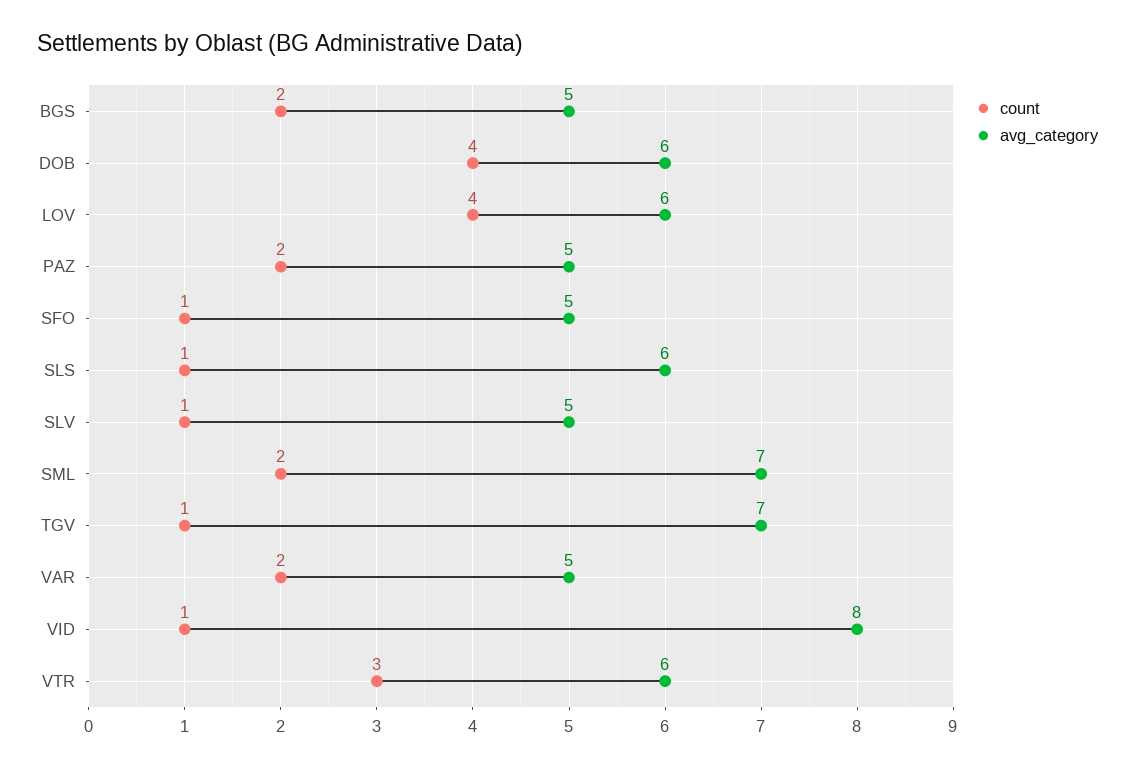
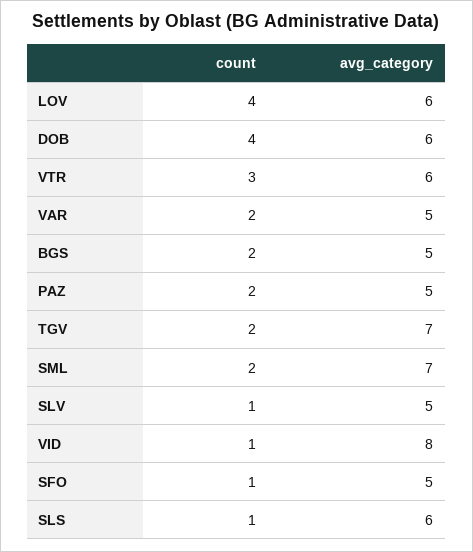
  {
    "count": {
      "BGS": 2,
      "DOB": 4,
      "LOV": 4,
      "PAZ": 2,
      "SFO": 1,
      "SLS": 1,
      "SLV": 1,
      "SML": 2,
-     "TGV": 1,
+     "TGV": 2,
      "VAR": 2,
      "VID": 1,
      "VTR": 3
    },
    "avg_category": {
      "BGS": 5,
      "DOB": 6,
      "LOV": 6,
      "PAZ": 5,
      "SFO": 5,
      "SLS": 6,
      "SLV": 5,
      "SML": 7,
      "TGV": 7,
      "VAR": 5,
      "VID": 8,
      "VTR": 6
    }
  }

